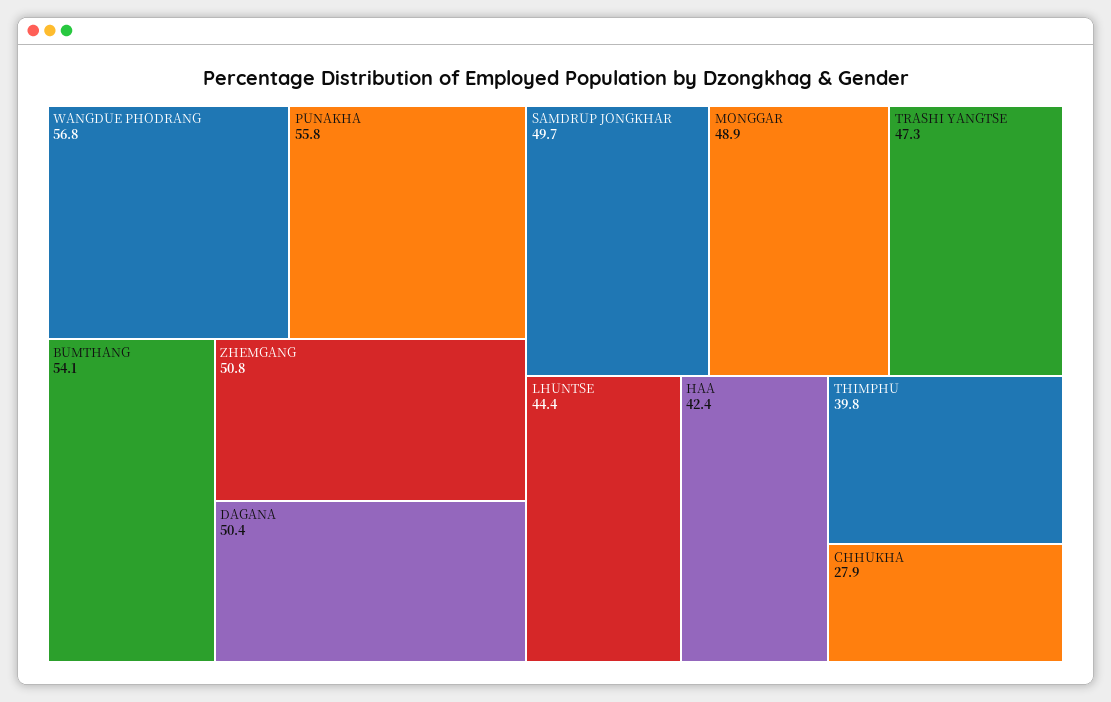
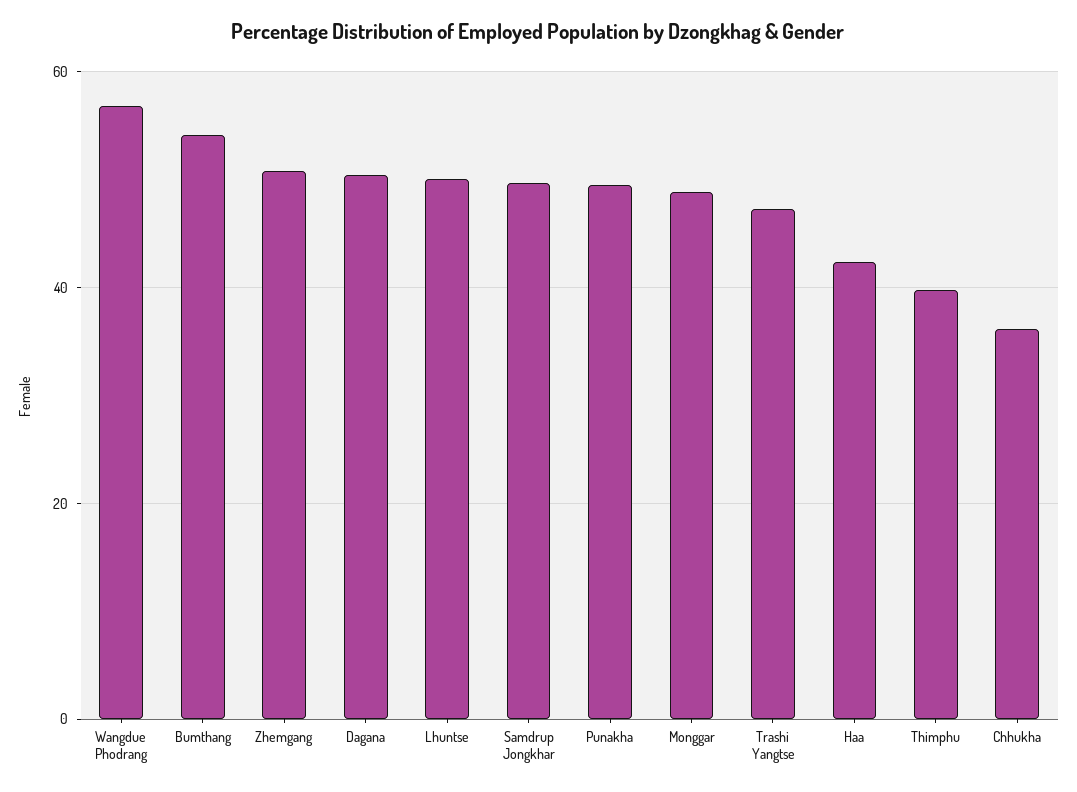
  {
    "WANGDUE PHODRANG": 56.8,
-   "PUNAKHA": 55.8,
+   "PUNAKHA": 50,
    "BUMTHANG": 54.1,
    "ZHEMGANG": 50.8,
    "DAGANA": 50.4,
    "SAMDRUP JONGKHAR": 49.7,
    "MONGGAR": 48.9,
    "TRASHI YANGTSE": 47.3,
-   "LHUNTSE": 44.4,
+   "LHUNTSE": 50,
    "HAA": 42.4,
    "THIMPHU": 39.8,
-   "CHHUKHA": 27.9
+   "CHHUKHA": 36
  }

